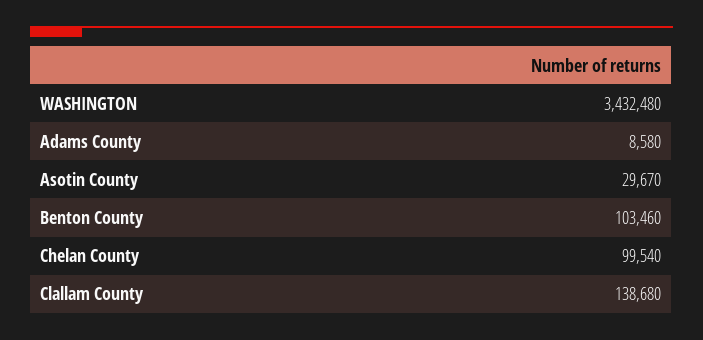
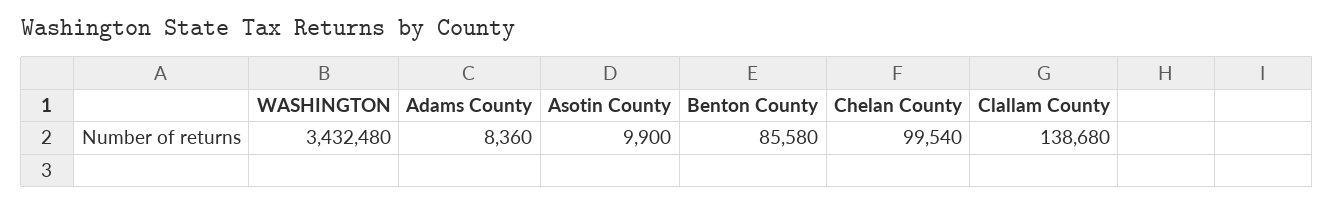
  {
    "WASHINGTON": 3432480,
-   "Adams County": 8580,
+   "Adams County": 8360,
-   "Asotin County": 29670,
+   "Asotin County": 9900,
-   "Benton County": 103460,
+   "Benton County": 85580,
    "Chelan County": 99540,
    "Clallam County": 138680
  }

